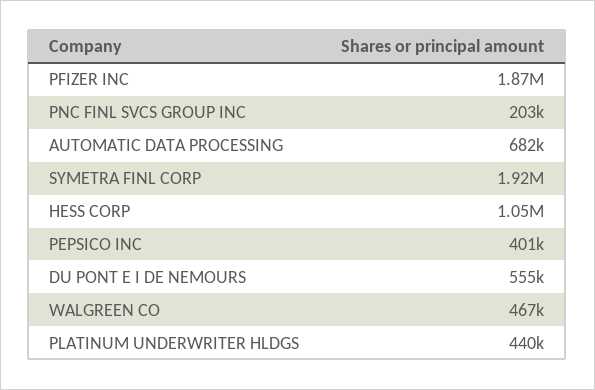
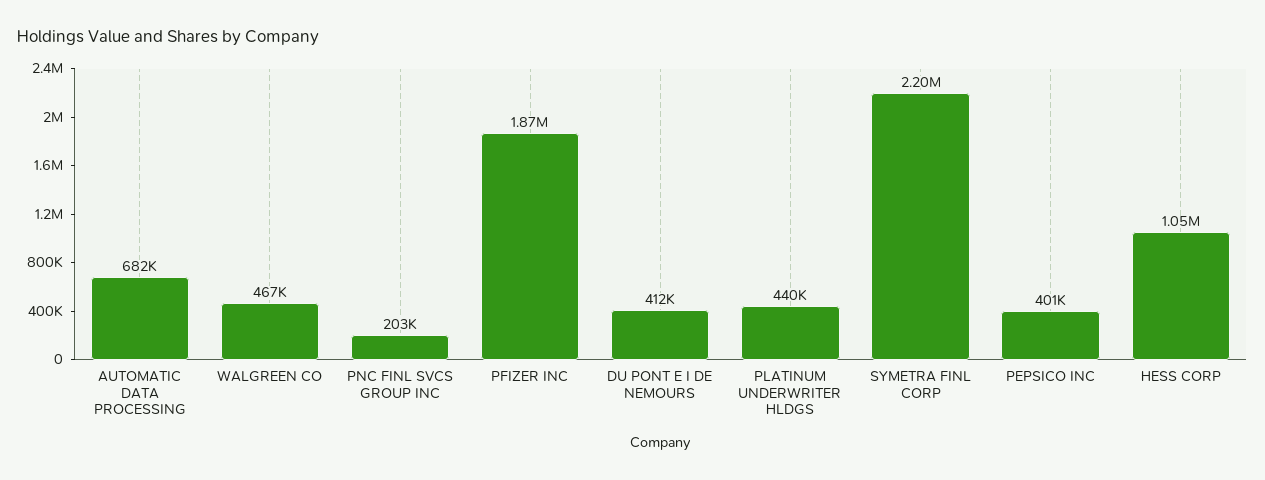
  {
    "PFIZER INC": 1870000,
    "PNC FINL SVCS GROUP INC": 203000,
    "AUTOMATIC DATA PROCESSING": 682000,
-   "SYMETRA FINL CORP": 1920000,
+   "SYMETRA FINL CORP": 2200000,
    "HESS CORP": 1050000,
    "PEPSICO INC": 401000,
-   "DU PONT E I DE NEMOURS": 555000,
+   "DU PONT E I DE NEMOURS": 412000,
    "WALGREEN CO": 467000,
    "PLATINUM UNDERWRITER HLDGS": 440000
  }

